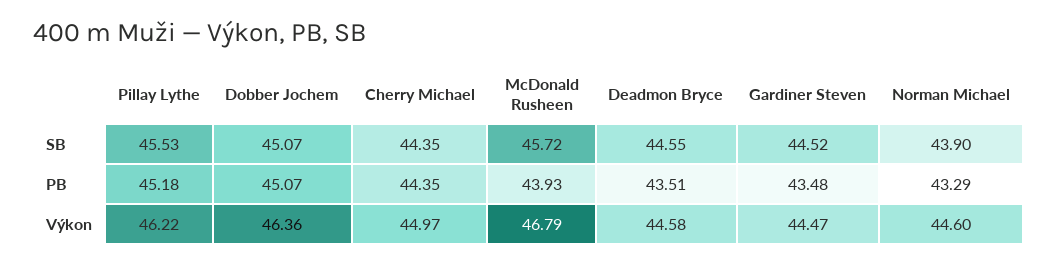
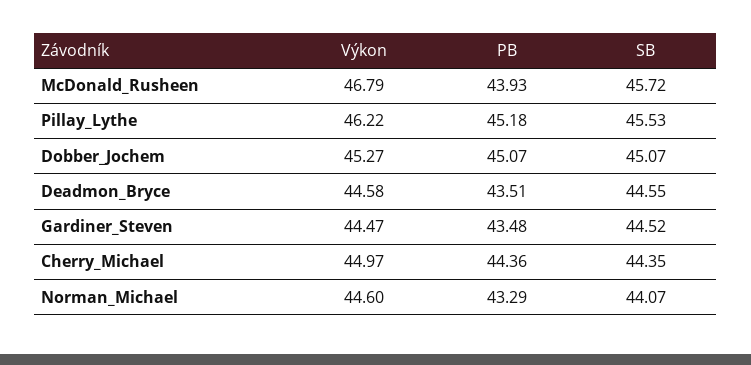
  {
    "Pillay Lythe": {
      "SB": 45.53,
      "PB": 45.18,
      "Výkon": 46.22
    },
    "Dobber Jochem": {
      "SB": 45.07,
      "PB": 45.07,
-     "Výkon": 46.36
+     "Výkon": 45.27
    },
    "Cherry Michael": {
      "SB": 44.35,
-     "PB": 44.35,
+     "PB": 44.36,
      "Výkon": 44.97
    },
    "McDonald Rusheen": {
      "SB": 45.72,
      "PB": 43.93,
      "Výkon": 46.79
    },
    "Deadmon Bryce": {
      "SB": 44.55,
      "PB": 43.51,
      "Výkon": 44.58
    },
    "Gardiner Steven": {
      "SB": 44.52,
      "PB": 43.48,
      "Výkon": 44.47
    },
    "Norman Michael": {
-     "SB": 43.9,
+     "SB": 44.07,
      "PB": 43.29,
      "Výkon": 44.6
    }
  }

